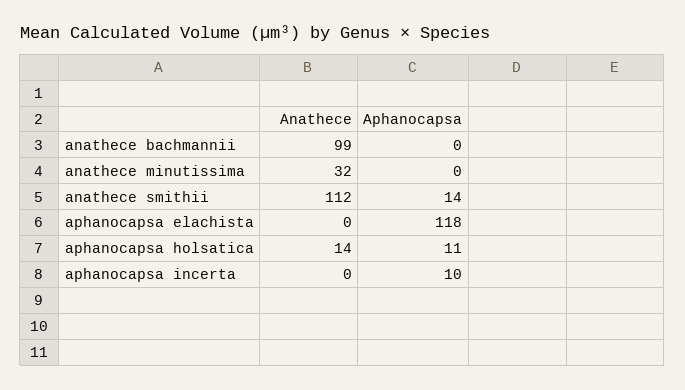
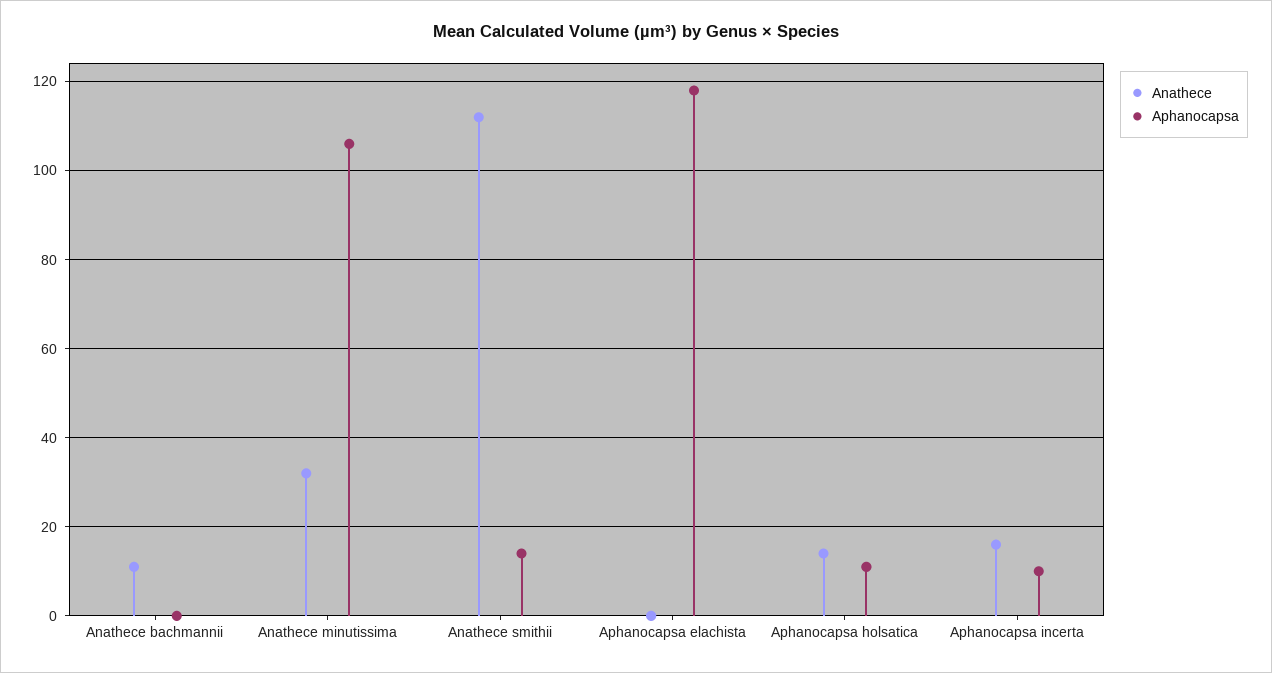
  {
    "Anathece": {
-     "anathece bachmannii": 99,
+     "anathece bachmannii": 10,
      "anathece minutissima": 32,
      "anathece smithii": 112,
      "aphanocapsa elachista": 0,
      "aphanocapsa holsatica": 14,
-     "aphanocapsa incerta": 0
+     "aphanocapsa incerta": 15
    },
    "Aphanocapsa": {
      "anathece bachmannii": 0,
-     "anathece minutissima": 0,
+     "anathece minutissima": 105,
      "anathece smithii": 14,
      "aphanocapsa elachista": 118,
      "aphanocapsa holsatica": 11,
      "aphanocapsa incerta": 10
    }
  }

